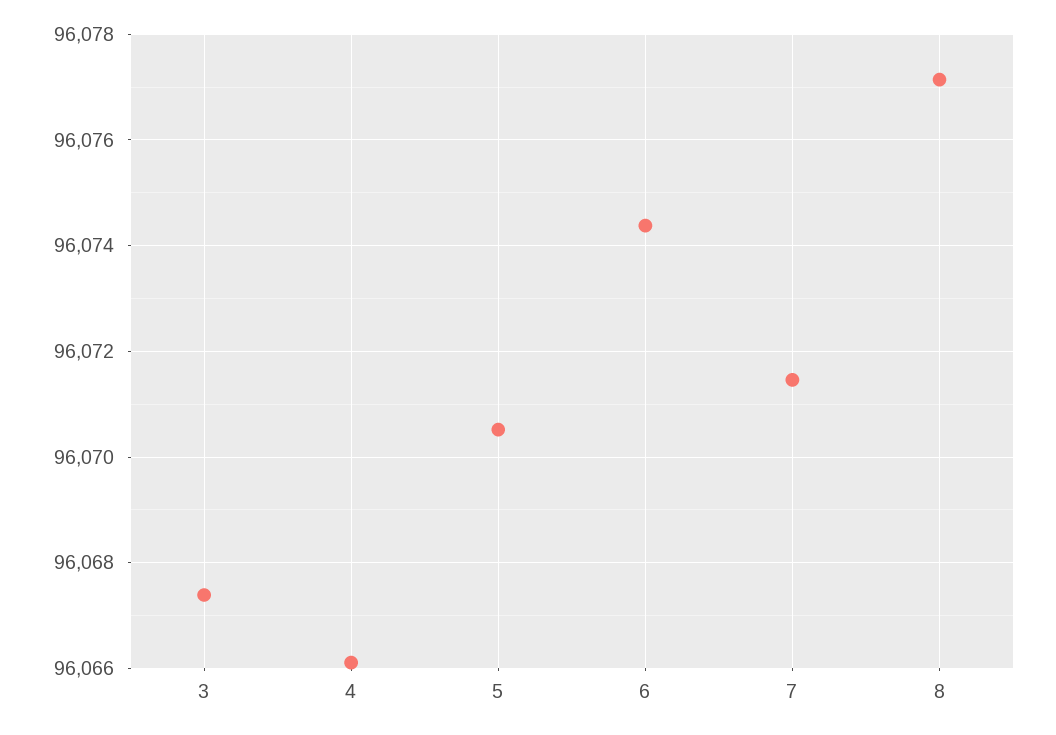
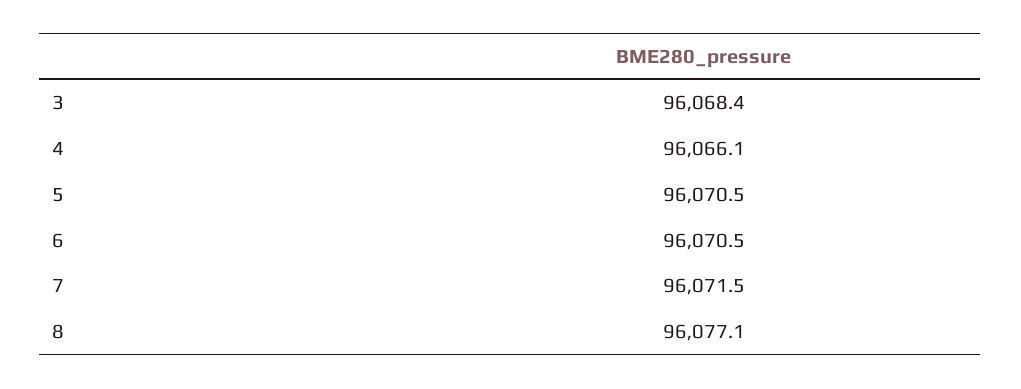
  {
-   "3": 96067.4,
+   "3": 96068.4,
    "4": 96066.1,
    "5": 96070.5,
-   "6": 96074.4,
+   "6": 96070.5,
    "7": 96071.5,
    "8": 96077.1
  }

